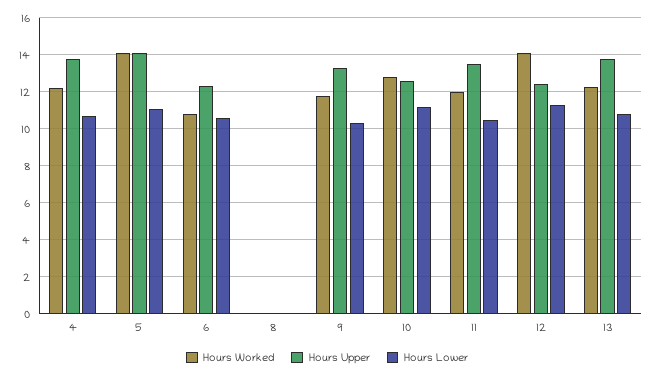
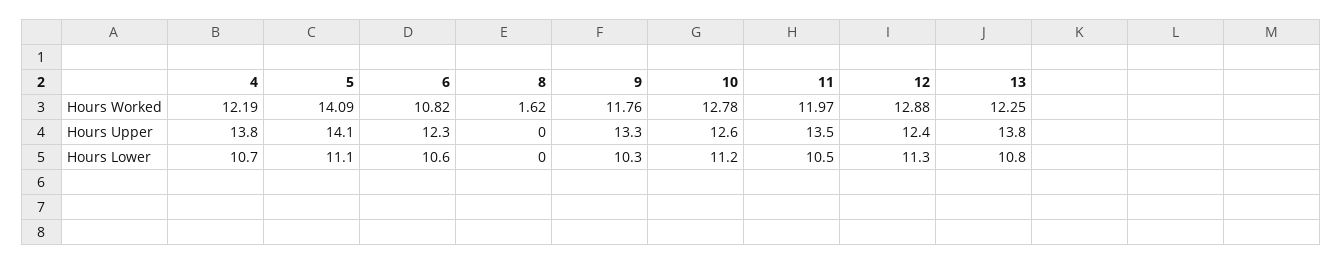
  {
    "Hours Worked": {
      "4": 12.19,
      "5": 14.09,
      "6": 10.82,
-     "8": 0,
+     "8": 1.62,
      "9": 11.76,
      "10": 12.78,
      "11": 11.97,
-     "12": 14,
+     "12": 12.88,
      "13": 12.25
    },
    "Hours Upper": {
      "4": 13.8,
      "5": 14.1,
      "6": 12.3,
      "8": 0,
      "9": 13.3,
      "10": 12.6,
      "11": 13.5,
      "12": 12.4,
      "13": 13.8
    },
    "Hours Lower": {
      "4": 10.7,
      "5": 11.1,
      "6": 10.6,
      "8": 0,
      "9": 10.3,
      "10": 11.2,
      "11": 10.5,
      "12": 11.3,
      "13": 10.8
    }
  }

